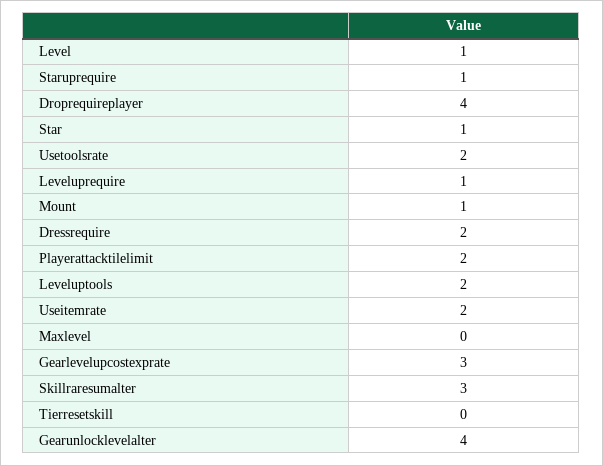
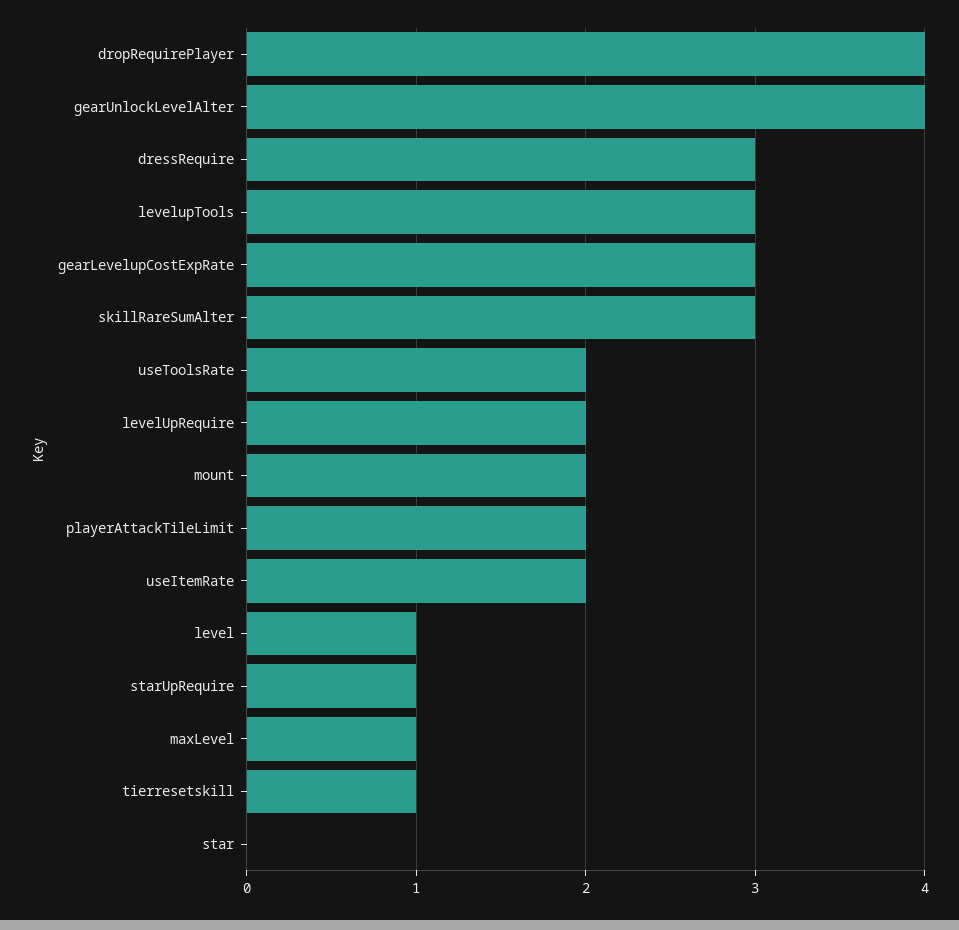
  {
    "Level": 1,
    "Staruprequire": 1,
    "Droprequireplayer": 4,
-   "Star": 1,
+   "Star": 0,
    "Usetoolsrate": 2,
-   "Leveluprequire": 1,
+   "Leveluprequire": 2,
-   "Mount": 1,
+   "Mount": 2,
-   "Dressrequire": 2,
+   "Dressrequire": 3,
    "Playerattacktilelimit": 2,
-   "Leveluptools": 2,
+   "Leveluptools": 3,
    "Useitemrate": 2,
-   "Maxlevel": 0,
+   "Maxlevel": 1,
    "Gearlevelupcostexprate": 3,
    "Skillraresumalter": 3,
-   "Tierresetskill": 0,
+   "Tierresetskill": 1,
    "Gearunlocklevelalter": 4
  }

